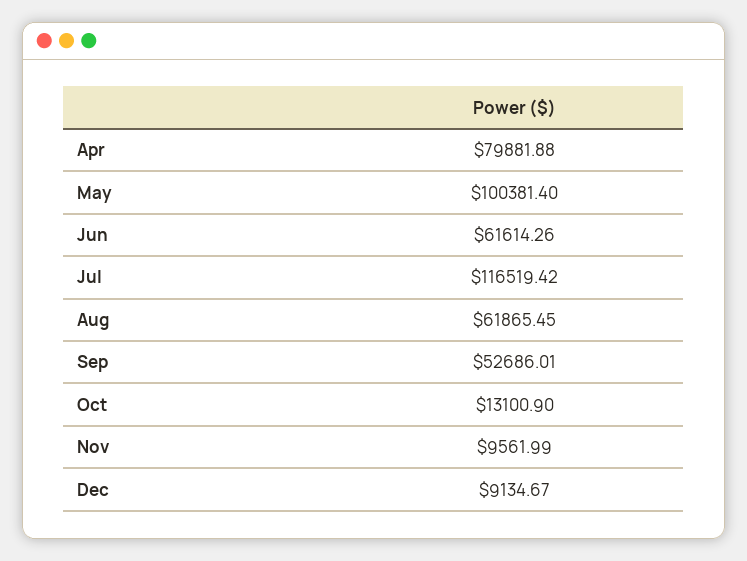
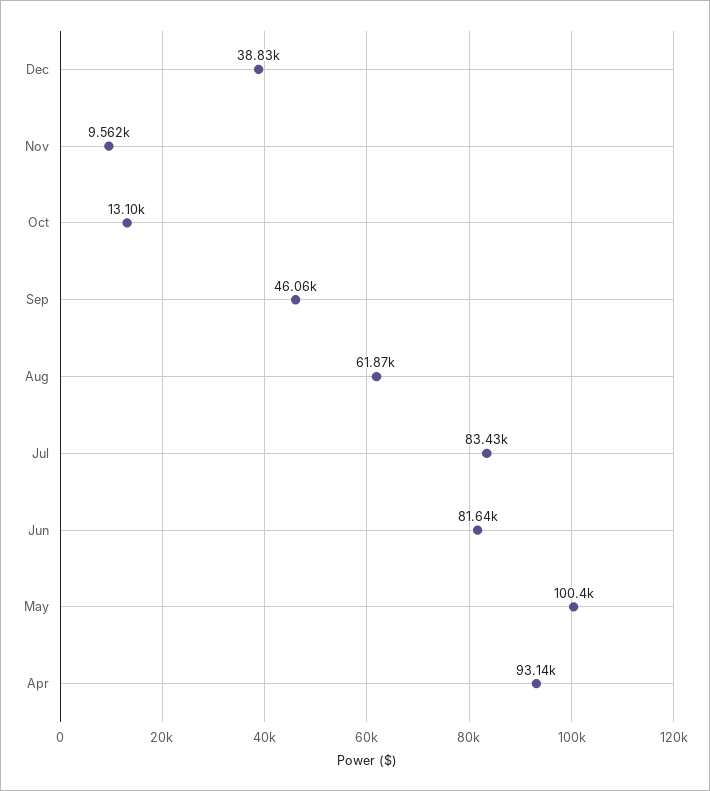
  {
-   "Apr": 79881.88,
+   "Apr": 93140,
    "May": 100381.4,
-   "Jun": 61614.26,
+   "Jun": 81640,
-   "Jul": 116519.42,
+   "Jul": 83430,
    "Aug": 61865.45,
-   "Sep": 52686.01,
+   "Sep": 46060,
    "Oct": 13100.9,
    "Nov": 9561.99,
-   "Dec": 9134.67
+   "Dec": 38830
  }

